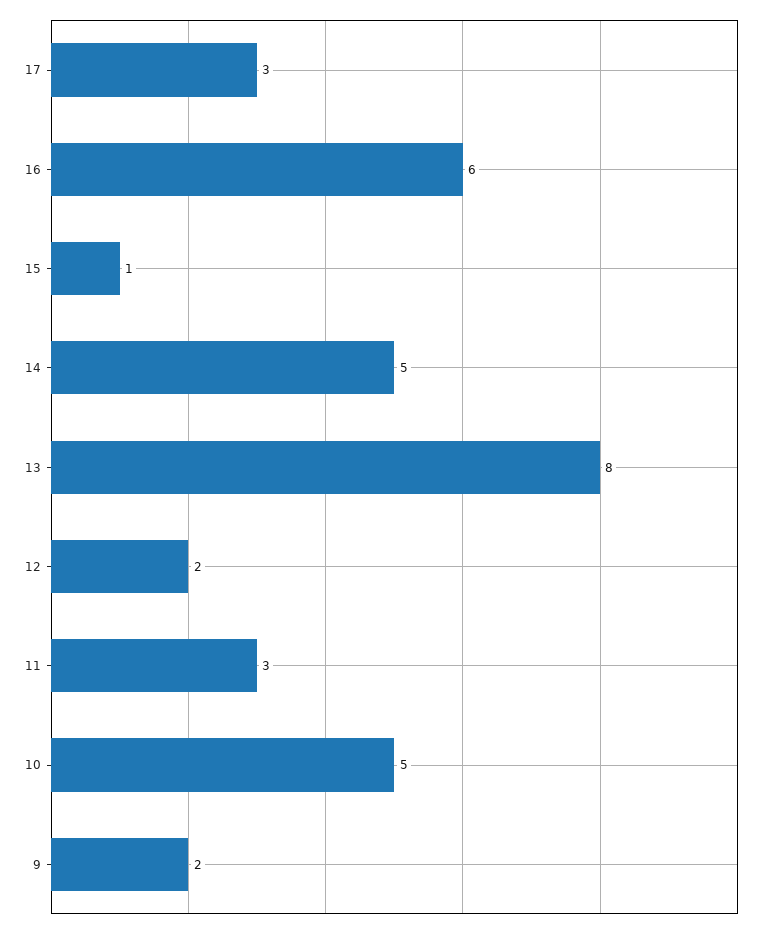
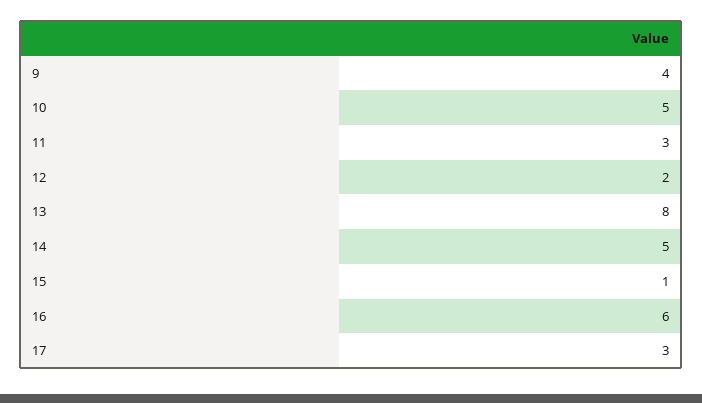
  {
    "17": 3,
    "16": 6,
    "15": 1,
    "14": 5,
    "13": 8,
    "12": 2,
    "11": 3,
    "10": 5,
-   "9": 2
+   "9": 4
  }

